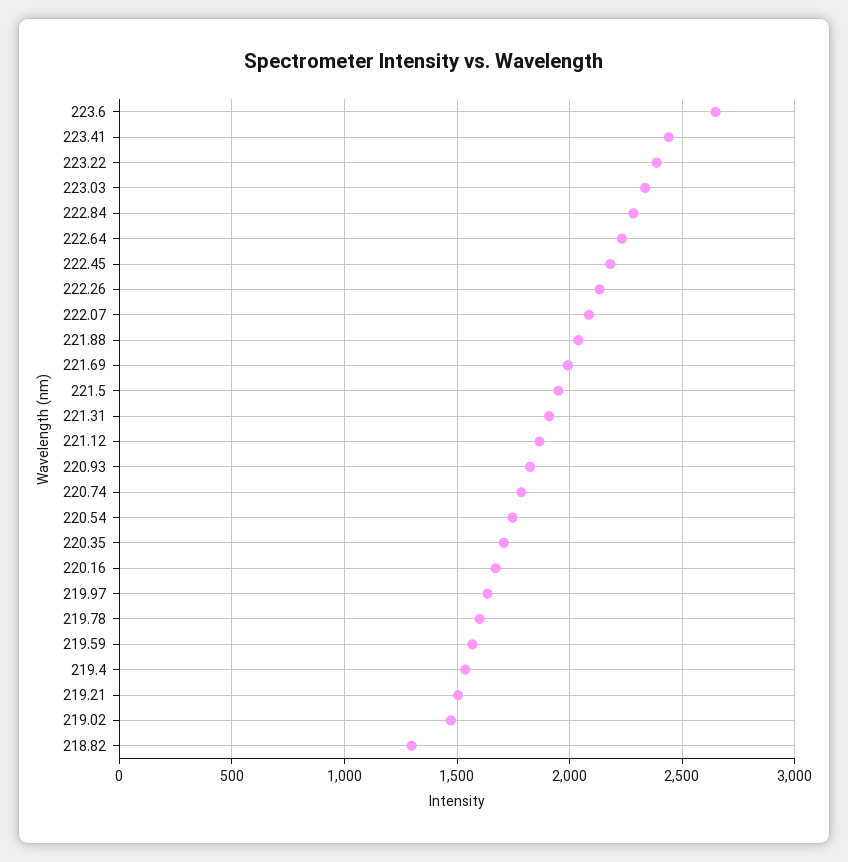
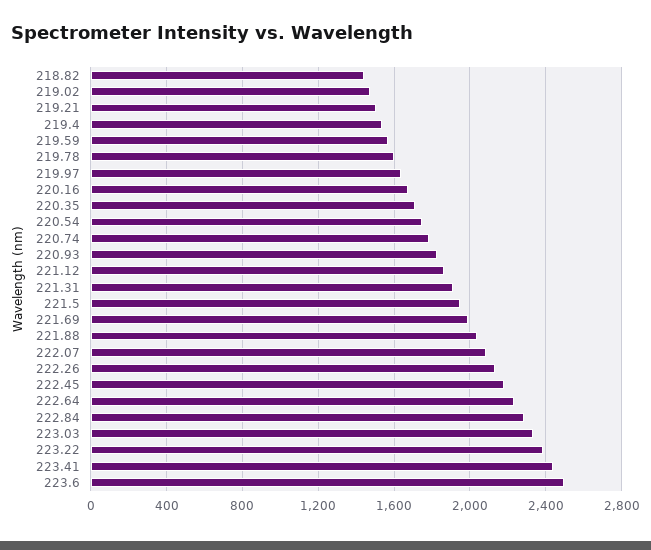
  {
-   "223.6": 2650,
+   "223.6": 2500,
    "223.41": 2450,
    "223.22": 2400,
    "223.03": 2350,
    "222.84": 2300,
    "222.64": 2250,
    "222.45": 2200,
    "222.26": 2150,
    "222.07": 2100,
    "221.88": 2050,
    "221.69": 2000,
    "221.5": 1950,
    "221.31": 1900,
    "221.12": 1850,
    "220.93": 1800,
    "220.74": 1800,
    "220.54": 1750,
    "220.35": 1700,
    "220.16": 1650,
    "219.97": 1650,
    "219.78": 1600,
    "219.59": 1550,
    "219.4": 1550,
    "219.21": 1500,
    "219.02": 1450,
-   "218.82": 1300
+   "218.82": 1450
  }

